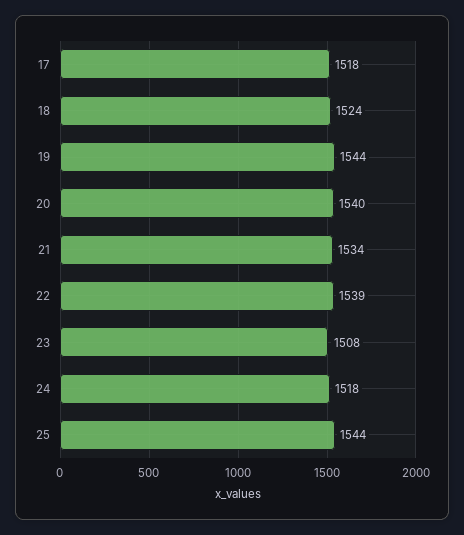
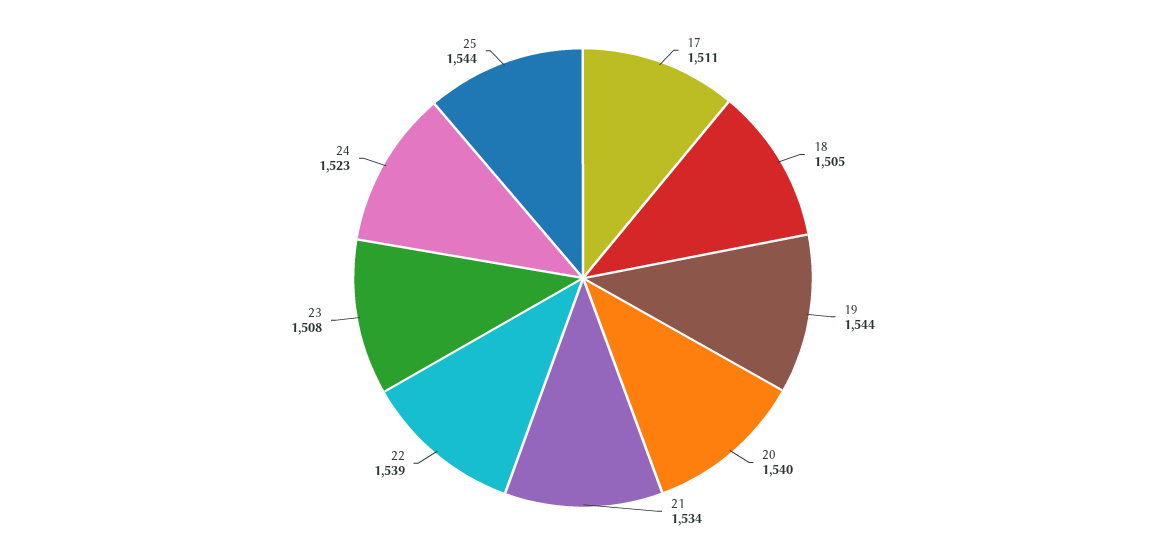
  {
-   "17": 1518,
+   "17": 1511,
-   "18": 1524,
+   "18": 1505,
    "19": 1544,
    "20": 1540,
    "21": 1534,
    "22": 1539,
    "23": 1508,
-   "24": 1518,
+   "24": 1523,
    "25": 1544
  }

